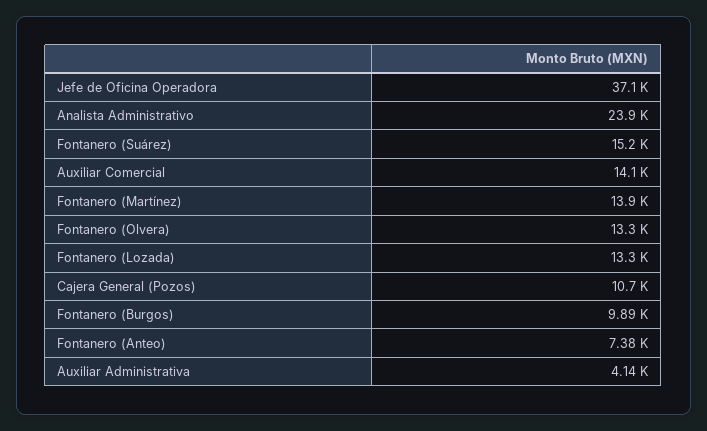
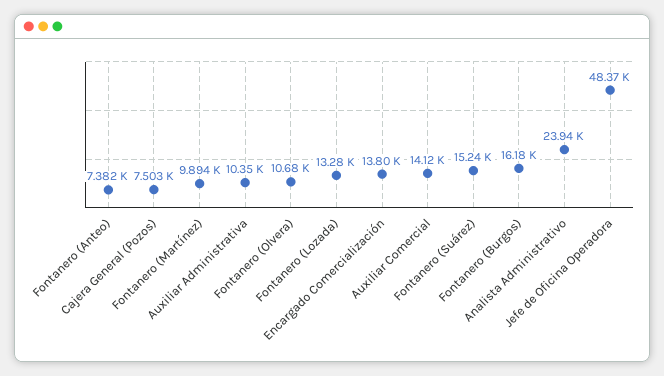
  {
-   "Jefe de Oficina Operadora": 37100,
+   "Jefe de Oficina Operadora": 48370,
    "Analista Administrativo": 23940,
    "Fontanero (Suárez)": 15240,
    "Auxiliar Comercial": 14120,
-   "Fontanero (Martínez)": 13900,
+   "Fontanero (Martínez)": 9894,
-   "Fontanero (Olvera)": 13300,
+   "Fontanero (Olvera)": 10680,
    "Fontanero (Lozada)": 13280,
-   "Cajera General (Pozos)": 10700,
+   "Cajera General (Pozos)": 7503,
-   "Fontanero (Burgos)": 9890,
+   "Fontanero (Burgos)": 16180,
    "Fontanero (Anteo)": 7382,
-   "Auxiliar Administrativa": 4140
+   "Auxiliar Administrativa": 10350,
+   "Encargado Comercialización": 13800
  }

